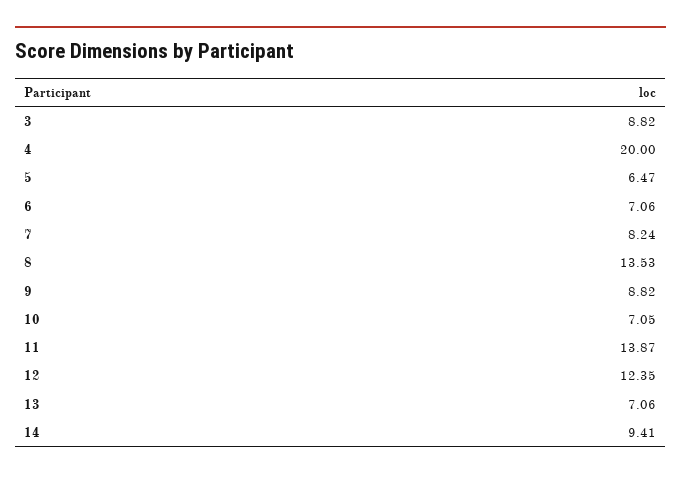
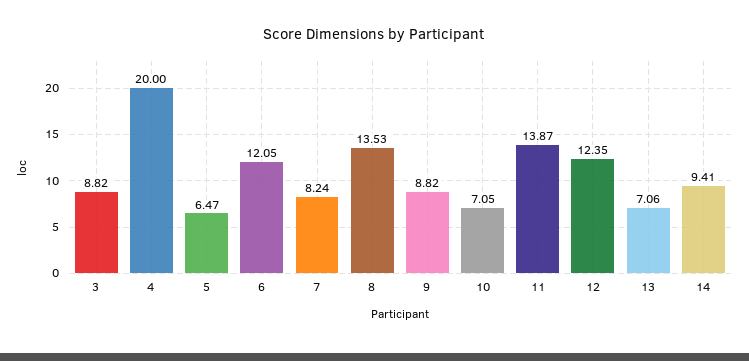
  {
    "3": 8.82,
    "4": 20,
    "5": 6.47,
-   "6": 7.06,
+   "6": 12.05,
    "7": 8.24,
    "8": 13.53,
    "9": 8.82,
    "10": 7.05,
    "11": 13.87,
    "12": 12.35,
    "13": 7.06,
    "14": 9.41
  }

